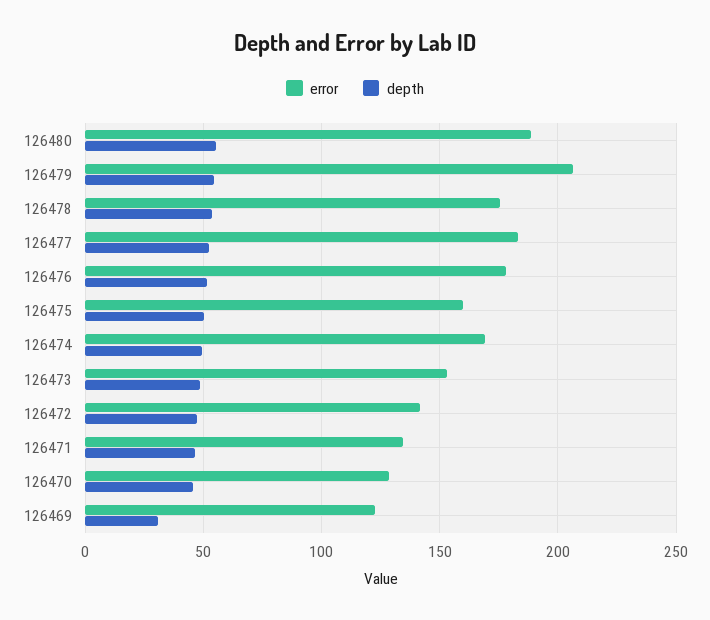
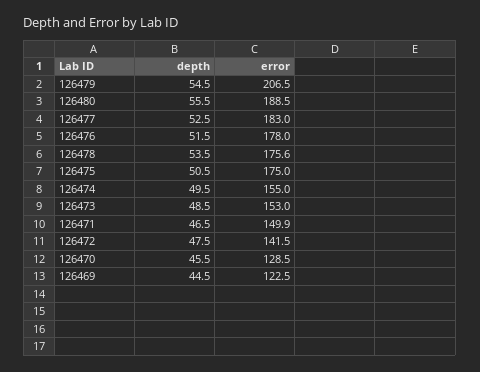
  {
    "error": {
      "126480": 188.5,
      "126479": 206.5,
      "126478": 175.6,
      "126477": 183,
      "126476": 178,
-     "126475": 160,
+     "126475": 175,
-     "126474": 170,
+     "126474": 155,
      "126473": 153,
      "126472": 141.5,
-     "126471": 135,
+     "126471": 149.9,
      "126470": 128.5,
      "126469": 122.5
    },
    "depth": {
      "126480": 55.5,
      "126479": 54.5,
      "126478": 53.5,
      "126477": 52.5,
      "126476": 51.5,
      "126475": 50.5,
      "126474": 49.5,
      "126473": 48.5,
      "126472": 47.5,
      "126471": 46.5,
      "126470": 45.5,
-     "126469": 30
+     "126469": 44.5
    }
  }

